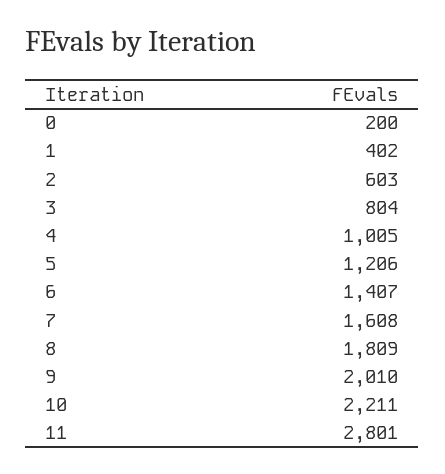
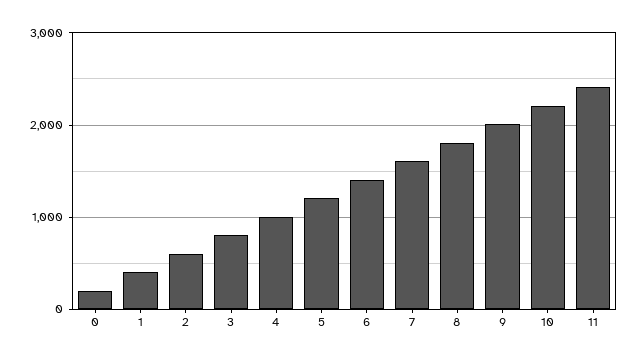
  {
    "0": 200,
    "1": 402,
    "2": 603,
    "3": 804,
    "4": 1005,
    "5": 1206,
    "6": 1407,
    "7": 1608,
    "8": 1809,
    "9": 2010,
    "10": 2211,
-   "11": 2801
+   "11": 2400
  }

